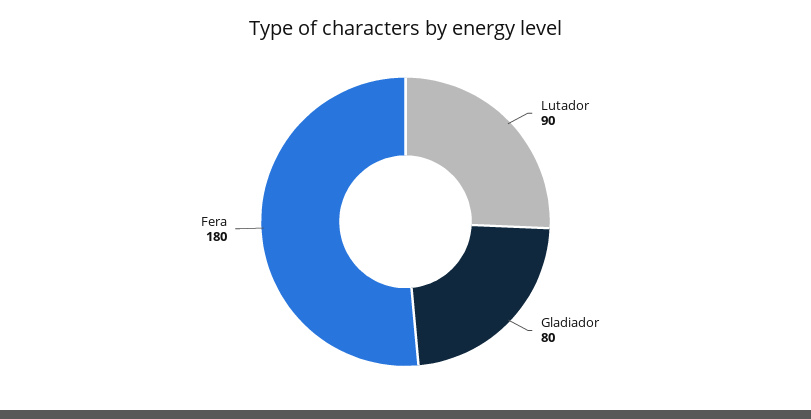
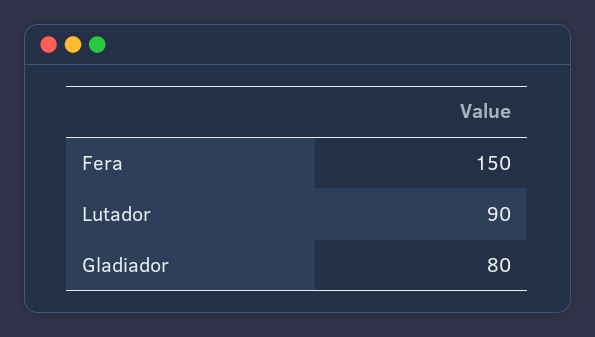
  {
    "Lutador": 90,
    "Gladiador": 80,
-   "Fera": 180
+   "Fera": 150
  }

